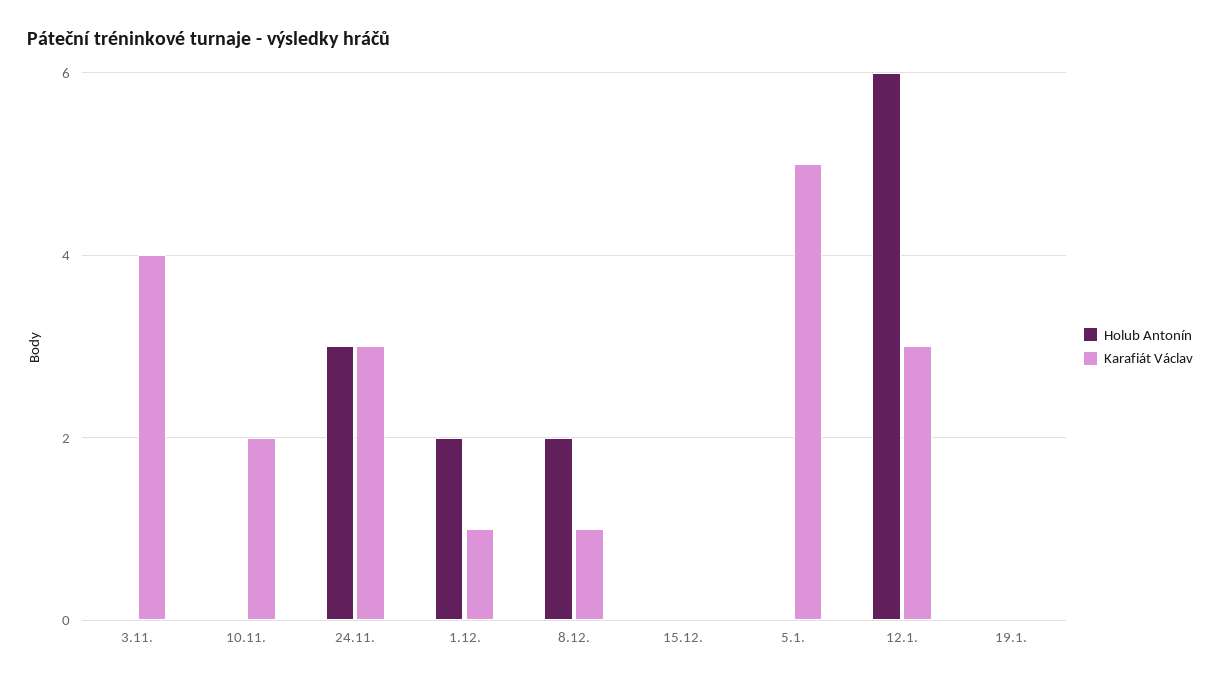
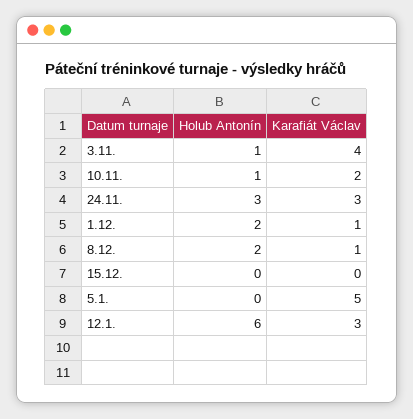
  {
    "Holub Antonín": {
-     "3.11.": 0,
+     "3.11.": 1,
-     "10.11.": 0,
+     "10.11.": 1,
      "24.11.": 3,
      "1.12.": 2,
      "8.12.": 2,
      "15.12.": 0,
      "5.1.": 0,
-     "12.1.": 6,
+     "12.1.": 6
-     "19.1.": 0
    },
    "Karafiát Václav": {
      "3.11.": 4,
      "10.11.": 2,
      "24.11.": 3,
      "1.12.": 1,
      "8.12.": 1,
      "15.12.": 0,
      "5.1.": 5,
-     "12.1.": 3,
+     "12.1.": 3
-     "19.1.": 0
    }
  }

